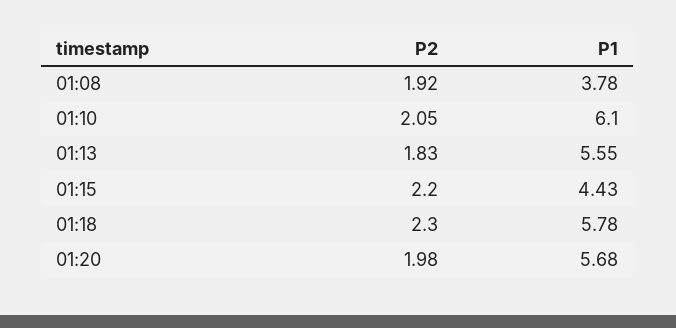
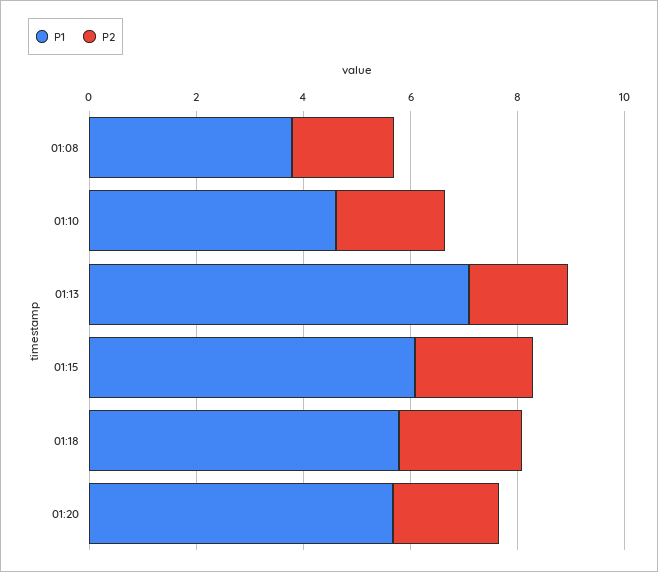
  {
    "P2": {
      "01:08": 1.92,
      "01:10": 2.05,
      "01:13": 1.83,
      "01:15": 2.2,
      "01:18": 2.3,
      "01:20": 1.98
    },
    "P1": {
      "01:08": 3.78,
-     "01:10": 6.1,
+     "01:10": 4.5,
-     "01:13": 5.55,
+     "01:13": 7,
-     "01:15": 4.43,
+     "01:15": 6,
      "01:18": 5.78,
      "01:20": 5.68
    }
  }

